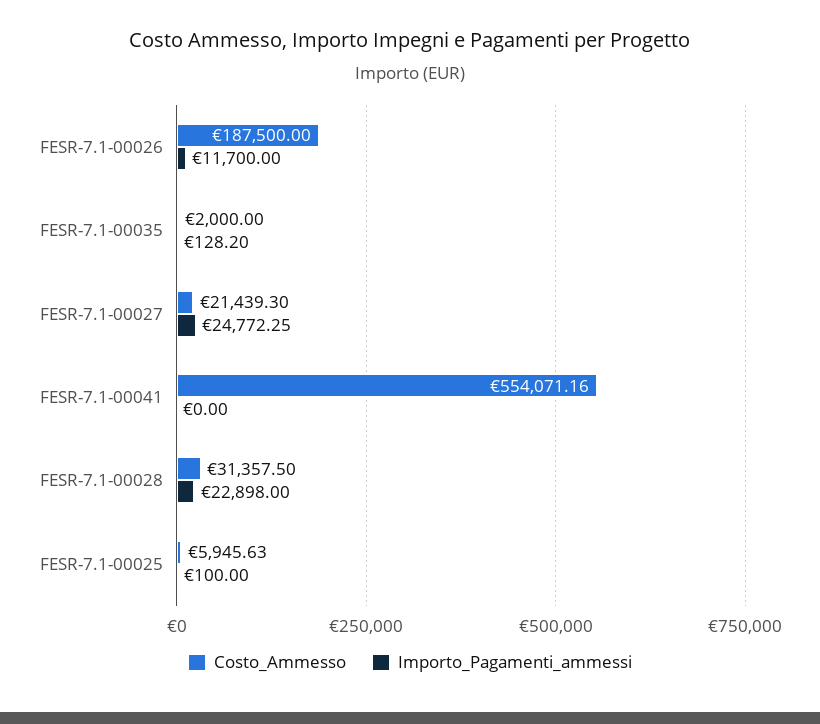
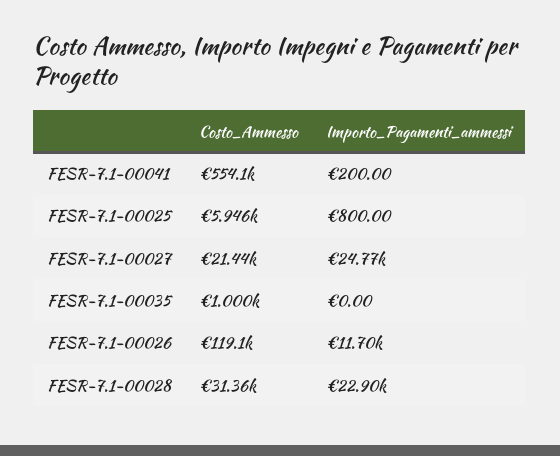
  {
    "Costo_Ammesso": {
-     "FESR-7.1-00026": 187500,
+     "FESR-7.1-00026": 119100,
-     "FESR-7.1-00035": 2000,
+     "FESR-7.1-00035": 1000,
      "FESR-7.1-00027": 21439.3,
      "FESR-7.1-00041": 554071.16,
      "FESR-7.1-00028": 31357.5,
      "FESR-7.1-00025": 5945.63
    },
    "Importo_Pagamenti_ammessi": {
      "FESR-7.1-00026": 11700,
-     "FESR-7.1-00035": 128.2,
+     "FESR-7.1-00035": 0,
      "FESR-7.1-00027": 24772.25,
-     "FESR-7.1-00041": 0,
+     "FESR-7.1-00041": 200,
      "FESR-7.1-00028": 22898,
-     "FESR-7.1-00025": 100
+     "FESR-7.1-00025": 800
    }
  }

